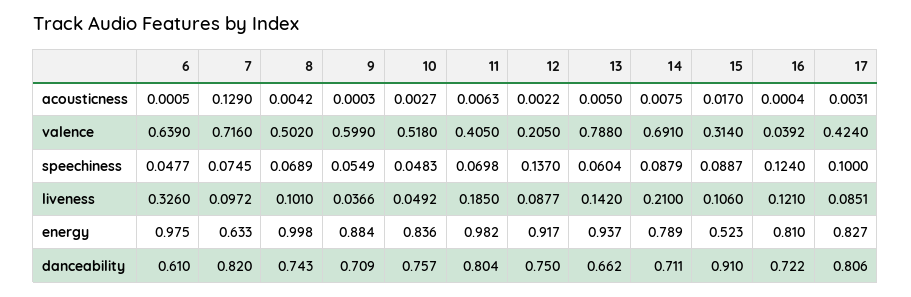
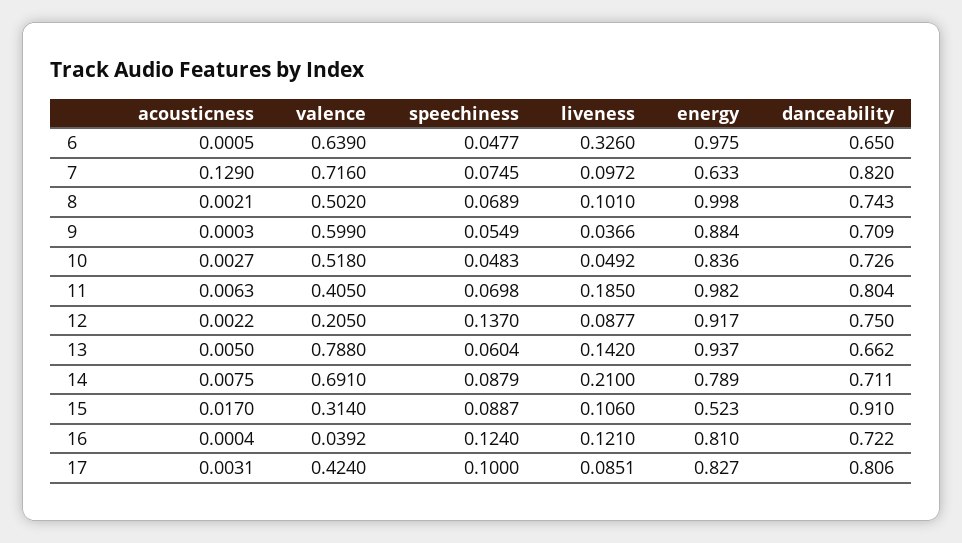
  {
    "6": {
      "acousticness": 0.0005,
      "valence": 0.639,
      "speechiness": 0.0477,
      "liveness": 0.326,
      "energy": 0.975,
-     "danceability": 0.61
+     "danceability": 0.65
    },
    "7": {
      "acousticness": 0.129,
      "valence": 0.716,
      "speechiness": 0.0745,
      "liveness": 0.0972,
      "energy": 0.633,
      "danceability": 0.82
    },
    "8": {
-     "acousticness": 0.0042,
+     "acousticness": 0.0021,
      "valence": 0.502,
      "speechiness": 0.0689,
      "liveness": 0.101,
      "energy": 0.998,
      "danceability": 0.743
    },
    "9": {
      "acousticness": 0.0003,
      "valence": 0.599,
      "speechiness": 0.0549,
      "liveness": 0.0366,
      "energy": 0.884,
      "danceability": 0.709
    },
    "10": {
      "acousticness": 0.0027,
      "valence": 0.518,
      "speechiness": 0.0483,
      "liveness": 0.0492,
      "energy": 0.836,
-     "danceability": 0.757
+     "danceability": 0.726
    },
    "11": {
      "acousticness": 0.0063,
      "valence": 0.405,
      "speechiness": 0.0698,
      "liveness": 0.185,
      "energy": 0.982,
      "danceability": 0.804
    },
    "12": {
      "acousticness": 0.0022,
      "valence": 0.205,
      "speechiness": 0.137,
      "liveness": 0.0877,
      "energy": 0.917,
      "danceability": 0.75
    },
    "13": {
      "acousticness": 0.005,
      "valence": 0.788,
      "speechiness": 0.0604,
      "liveness": 0.142,
      "energy": 0.937,
      "danceability": 0.662
    },
    "14": {
      "acousticness": 0.0075,
      "valence": 0.691,
      "speechiness": 0.0879,
      "liveness": 0.21,
      "energy": 0.789,
      "danceability": 0.711
    },
    "15": {
      "acousticness": 0.017,
      "valence": 0.314,
      "speechiness": 0.0887,
      "liveness": 0.106,
      "energy": 0.523,
      "danceability": 0.91
    },
    "16": {
      "acousticness": 0.0004,
      "valence": 0.0392,
      "speechiness": 0.124,
      "liveness": 0.121,
      "energy": 0.81,
      "danceability": 0.722
    },
    "17": {
      "acousticness": 0.0031,
      "valence": 0.424,
      "speechiness": 0.1,
      "liveness": 0.0851,
      "energy": 0.827,
      "danceability": 0.806
    }
  }

